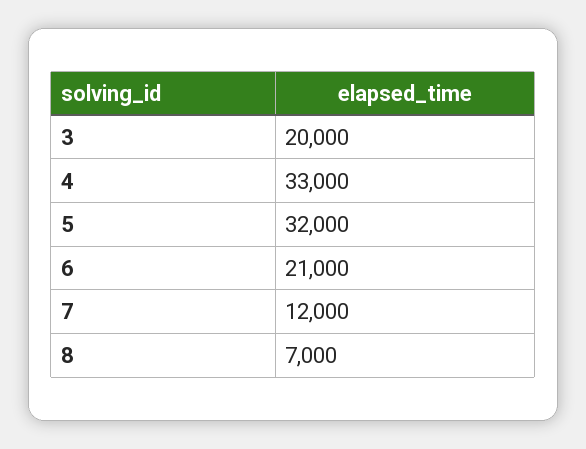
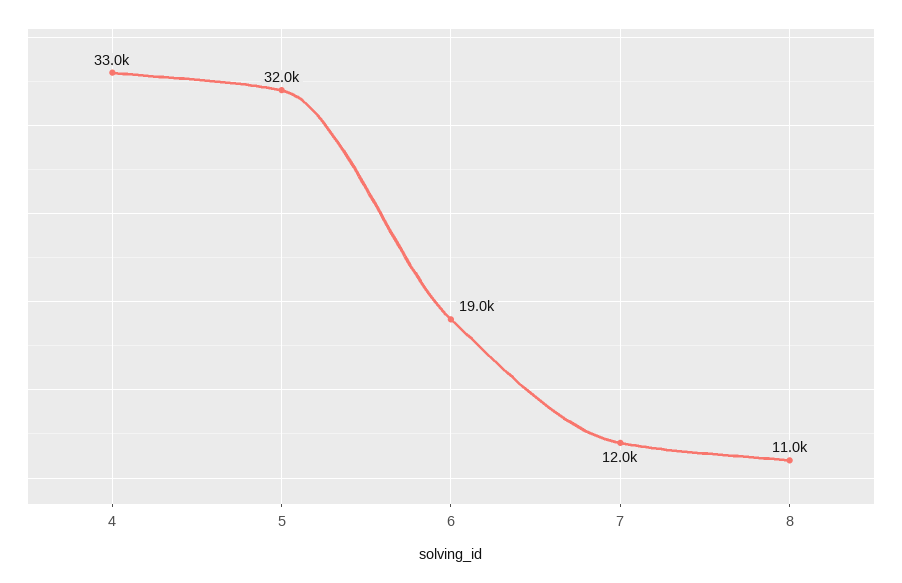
  {
-   "3": 20000,
    "4": 33000,
    "5": 32000,
-   "6": 21000,
+   "6": 19000,
    "7": 12000,
-   "8": 7000
+   "8": 11000
  }

